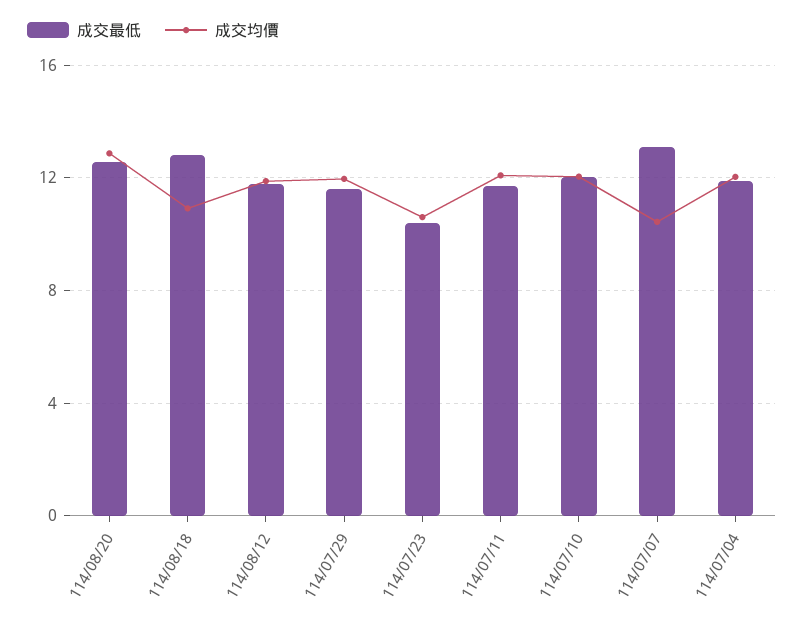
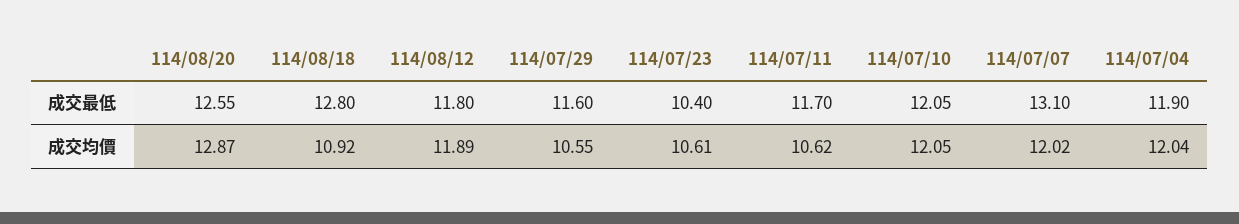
  {
    "成交最低": {
      "114/08/20": 12.55,
      "114/08/18": 12.8,
      "114/08/12": 11.8,
      "114/07/29": 11.6,
      "114/07/23": 10.4,
      "114/07/11": 11.7,
      "114/07/10": 12.05,
      "114/07/07": 13.1,
      "114/07/04": 11.9
    },
    "成交均價": {
      "114/08/20": 12.87,
      "114/08/18": 10.92,
      "114/08/12": 11.89,
-     "114/07/29": 12,
+     "114/07/29": 10.55,
      "114/07/23": 10.61,
-     "114/07/11": 12,
+     "114/07/11": 10.62,
      "114/07/10": 12.05,
-     "114/07/07": 10.5,
+     "114/07/07": 12.02,
      "114/07/04": 12.04
    }
  }

